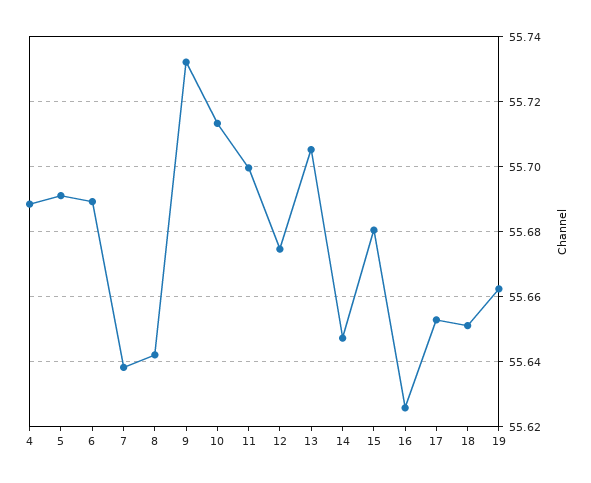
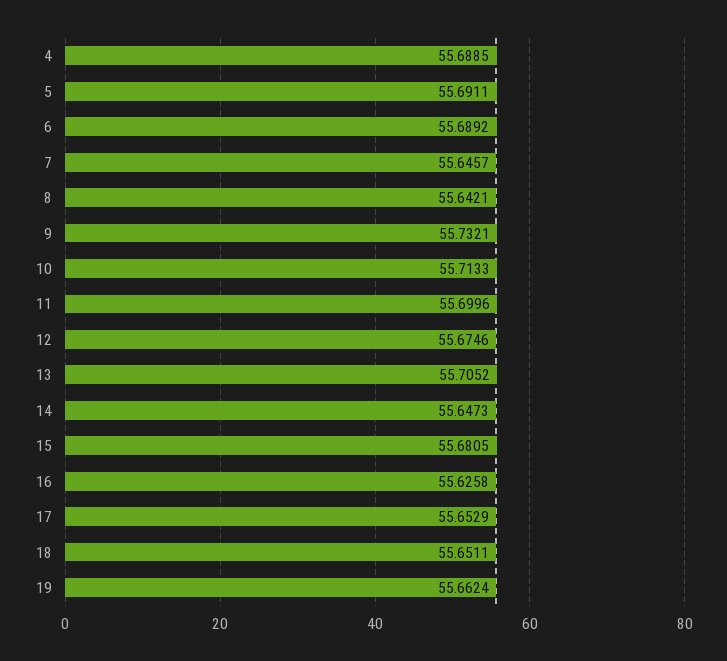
  {
    "4": 55.6885,
    "5": 55.6911,
    "6": 55.6892,
-   "7": 55.638,
+   "7": 55.6457,
    "8": 55.6421,
    "9": 55.7321,
    "10": 55.7133,
    "11": 55.6996,
    "12": 55.6746,
    "13": 55.7052,
    "14": 55.6473,
    "15": 55.6805,
    "16": 55.6258,
    "17": 55.6529,
    "18": 55.6511,
    "19": 55.6624
  }

